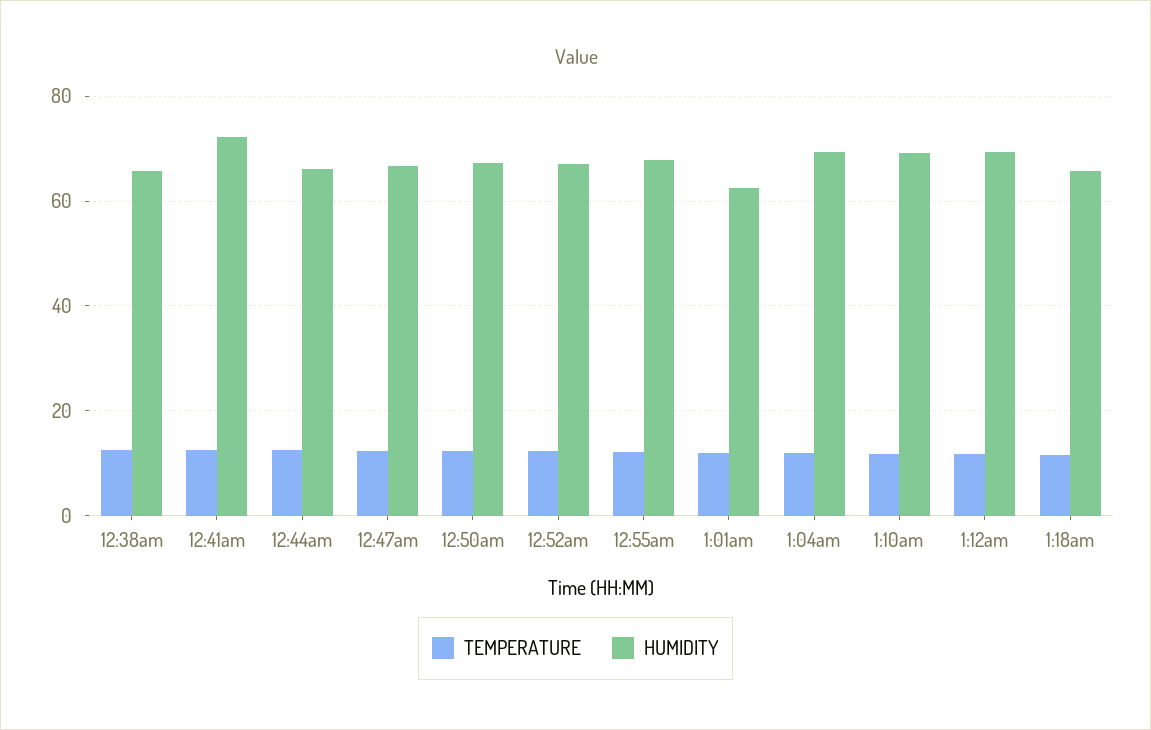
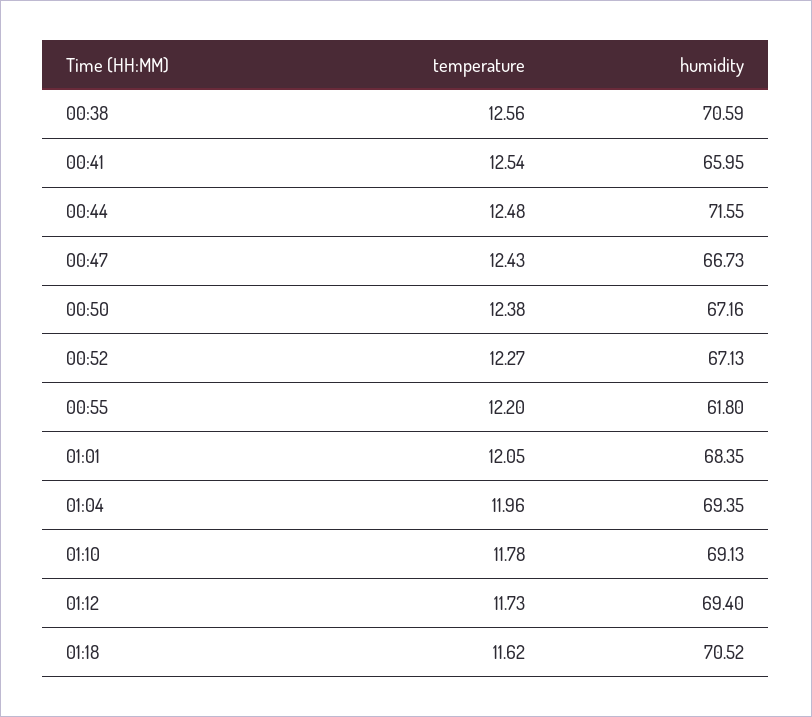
  {
    "TEMPERATURE": {
      "12:38am": 12.56,
      "12:41am": 12.54,
      "12:44am": 12.48,
      "12:47am": 12.43,
      "12:50am": 12.38,
      "12:52am": 12.27,
      "12:55am": 12.2,
      "1:01am": 12.05,
      "1:04am": 11.96,
      "1:10am": 11.78,
      "1:12am": 11.73,
      "1:18am": 11.62
    },
    "HUMIDITY": {
-     "12:38am": 66,
+     "12:38am": 70.59,
-     "12:41am": 72,
+     "12:41am": 65.95,
-     "12:44am": 66,
+     "12:44am": 71.55,
      "12:47am": 66.73,
      "12:50am": 67.16,
      "12:52am": 67.13,
-     "12:55am": 68,
+     "12:55am": 61.8,
-     "1:01am": 62,
+     "1:01am": 68.35,
      "1:04am": 69.35,
      "1:10am": 69.13,
      "1:12am": 69.4,
-     "1:18am": 66
+     "1:18am": 70.52
    }
  }

